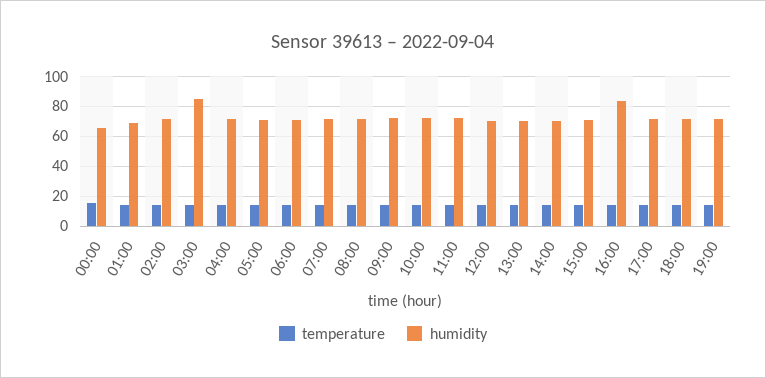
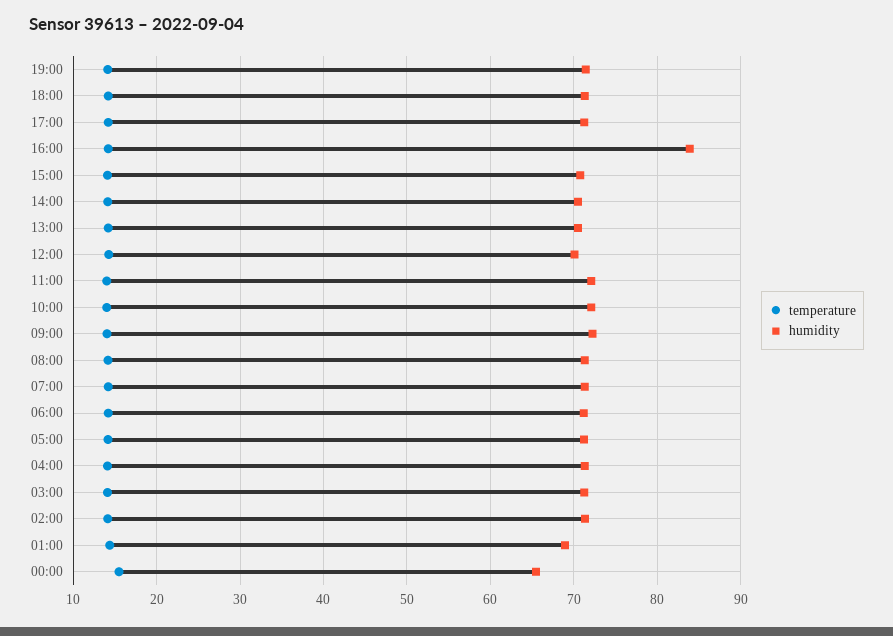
  {
    "temperature": {
      "00:00": 16,
      "01:00": 14,
      "02:00": 14,
      "03:00": 14,
      "04:00": 14,
      "05:00": 14,
      "06:00": 14,
      "07:00": 14,
      "08:00": 14,
      "09:00": 14,
      "10:00": 14,
      "11:00": 14,
      "12:00": 14,
      "13:00": 14,
      "14:00": 14,
      "15:00": 14,
      "16:00": 14,
      "17:00": 14,
      "18:00": 14,
      "19:00": 14
    },
    "humidity": {
      "00:00": 65,
      "01:00": 69,
      "02:00": 71,
-     "03:00": 85,
+     "03:00": 71,
      "04:00": 71,
      "05:00": 71,
      "06:00": 71,
      "07:00": 71,
      "08:00": 71,
      "09:00": 72,
      "10:00": 72,
      "11:00": 72,
      "12:00": 70,
      "13:00": 71,
      "14:00": 71,
      "15:00": 71,
      "16:00": 84,
      "17:00": 71,
      "18:00": 71,
      "19:00": 71
    }
  }

